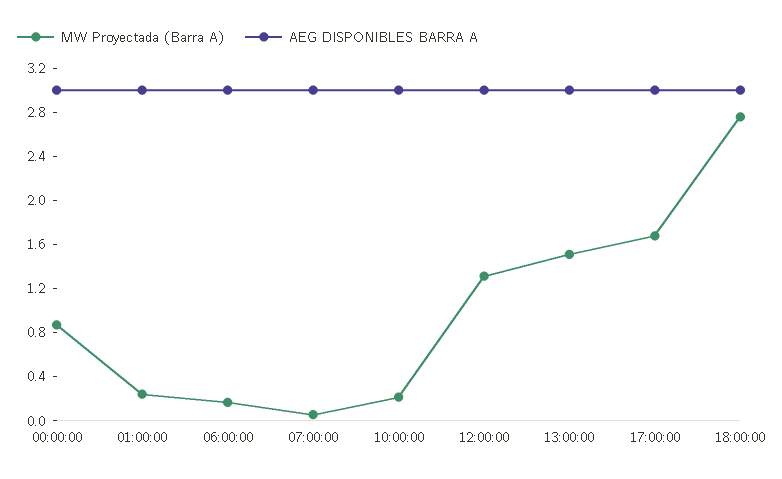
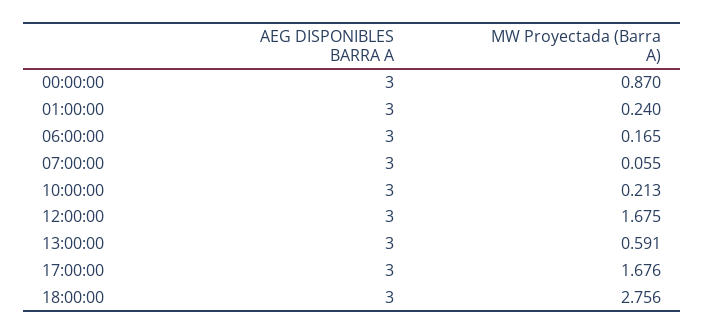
  {
    "MW Proyectada (Barra A)": {
      "00:00:00": 0.87,
      "01:00:00": 0.24,
      "06:00:00": 0.165,
      "07:00:00": 0.055,
      "10:00:00": 0.213,
-     "12:00:00": 1.3,
+     "12:00:00": 1.675,
-     "13:00:00": 1.5,
+     "13:00:00": 0.591,
      "17:00:00": 1.676,
      "18:00:00": 2.756
    },
    "AEG DISPONIBLES BARRA A": {
      "00:00:00": 3,
      "01:00:00": 3,
      "06:00:00": 3,
      "07:00:00": 3,
      "10:00:00": 3,
      "12:00:00": 3,
      "13:00:00": 3,
      "17:00:00": 3,
      "18:00:00": 3
    }
  }

